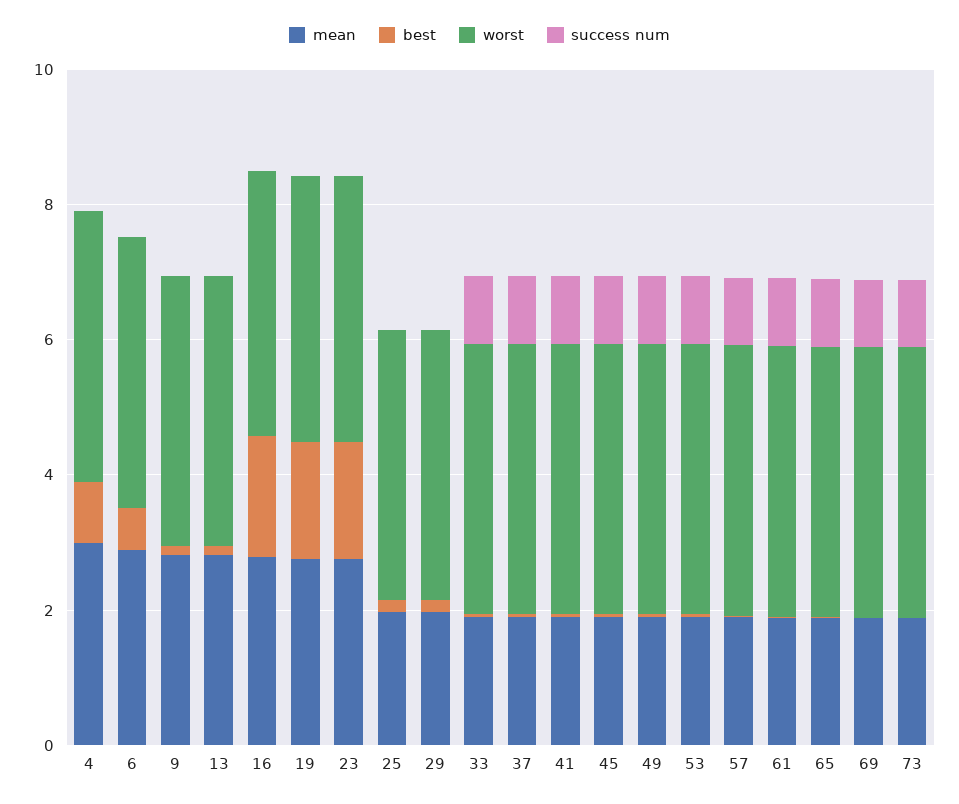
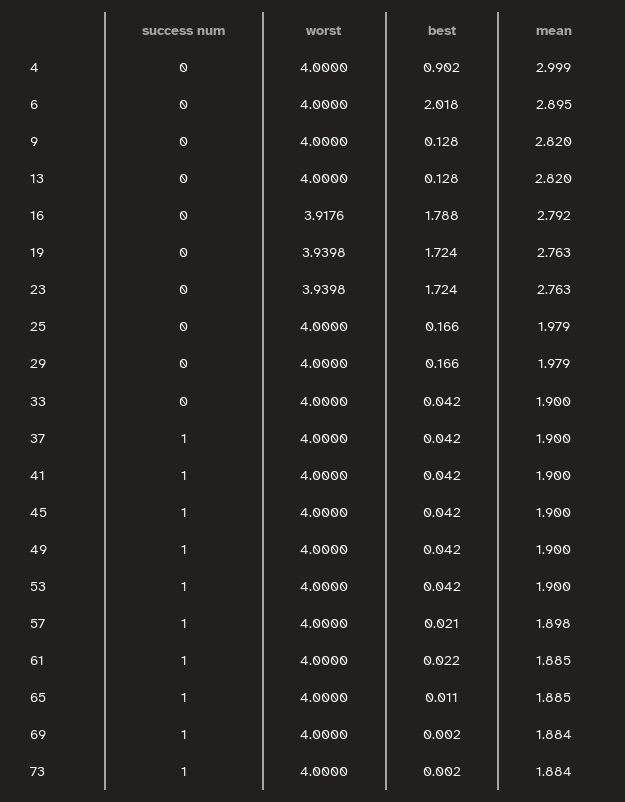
  {
    "mean": {
      "4": 2.999,
      "6": 2.895,
      "9": 2.82,
      "13": 2.82,
      "16": 2.792,
      "19": 2.763,
      "23": 2.763,
      "25": 1.979,
      "29": 1.979,
      "33": 1.9,
      "37": 1.9,
      "41": 1.9,
      "45": 1.9,
      "49": 1.9,
      "53": 1.9,
      "57": 1.898,
      "61": 1.885,
      "65": 1.885,
      "69": 1.884,
      "73": 1.884
    },
    "best": {
      "4": 0.902,
-     "6": 0.5,
+     "6": 2.018,
      "9": 0.128,
      "13": 0.128,
      "16": 1.788,
      "19": 1.724,
      "23": 1.724,
      "25": 0.166,
      "29": 0.166,
      "33": 0.042,
      "37": 0.042,
      "41": 0.042,
      "45": 0.042,
      "49": 0.042,
      "53": 0.042,
      "57": 0.021,
      "61": 0.022,
      "65": 0.011,
      "69": 0.002,
      "73": 0.002
    },
    "worst": {
      "4": 4,
      "6": 4,
      "9": 4,
      "13": 4,
      "16": 3.9176,
      "19": 3.9398,
      "23": 3.9398,
      "25": 4,
      "29": 4,
      "33": 4,
      "37": 4,
      "41": 4,
      "45": 4,
      "49": 4,
      "53": 4,
      "57": 4,
      "61": 4,
      "65": 4,
      "69": 4,
      "73": 4
    },
    "success num": {
      "4": 0,
      "6": 0,
      "9": 0,
      "13": 0,
      "16": 0,
      "19": 0,
      "23": 0,
      "25": 0,
      "29": 0,
-     "33": 1,
+     "33": 0,
      "37": 1,
      "41": 1,
      "45": 1,
      "49": 1,
      "53": 1,
      "57": 1,
      "61": 1,
      "65": 1,
      "69": 1,
      "73": 1
    }
  }

